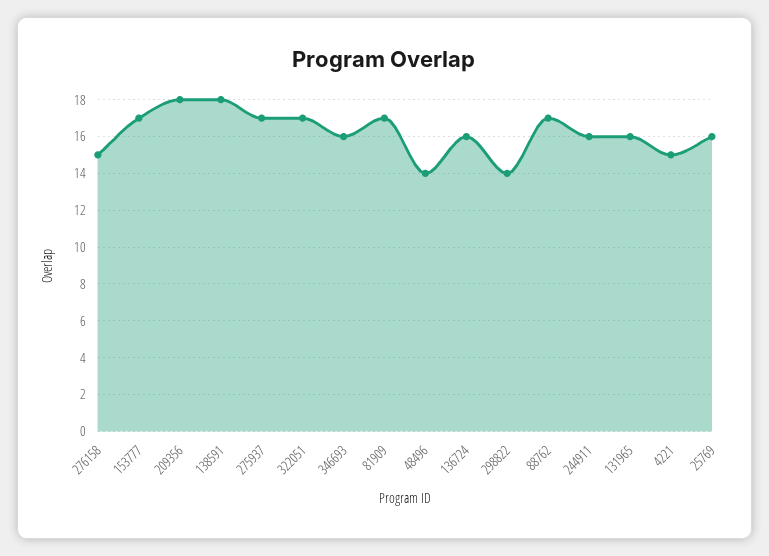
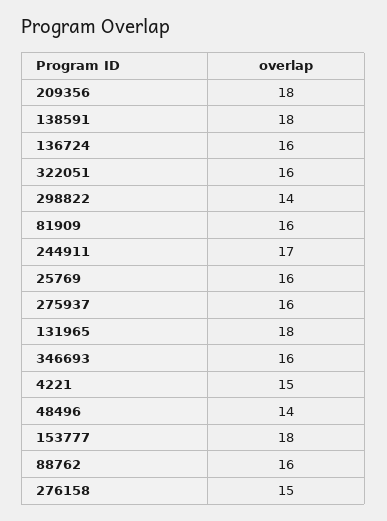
  {
    "276158": 15,
-   "153777": 17,
+   "153777": 18,
    "209356": 18,
    "138591": 18,
-   "275937": 17,
+   "275937": 16,
-   "322051": 17,
+   "322051": 16,
    "346693": 16,
-   "81909": 17,
+   "81909": 16,
    "48496": 14,
    "136724": 16,
    "298822": 14,
-   "88762": 17,
+   "88762": 16,
-   "244911": 16,
+   "244911": 17,
-   "131965": 16,
+   "131965": 18,
    "4221": 15,
    "25769": 16
  }

